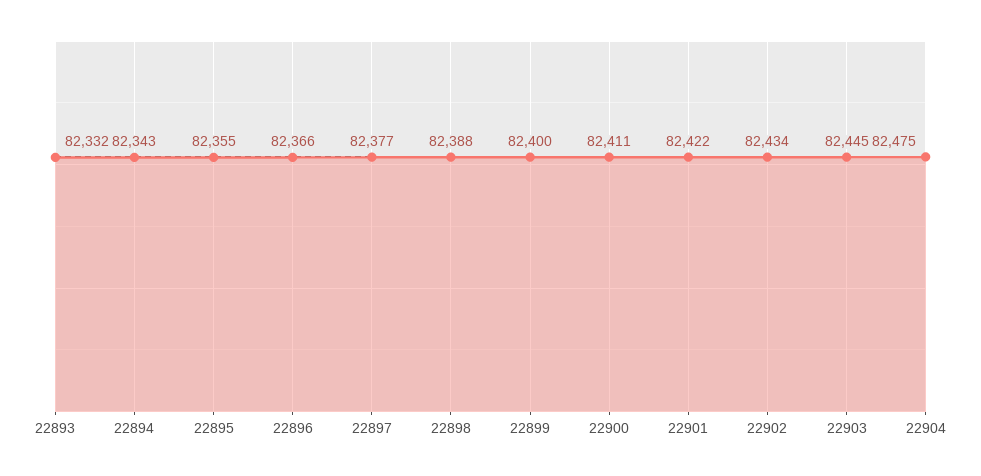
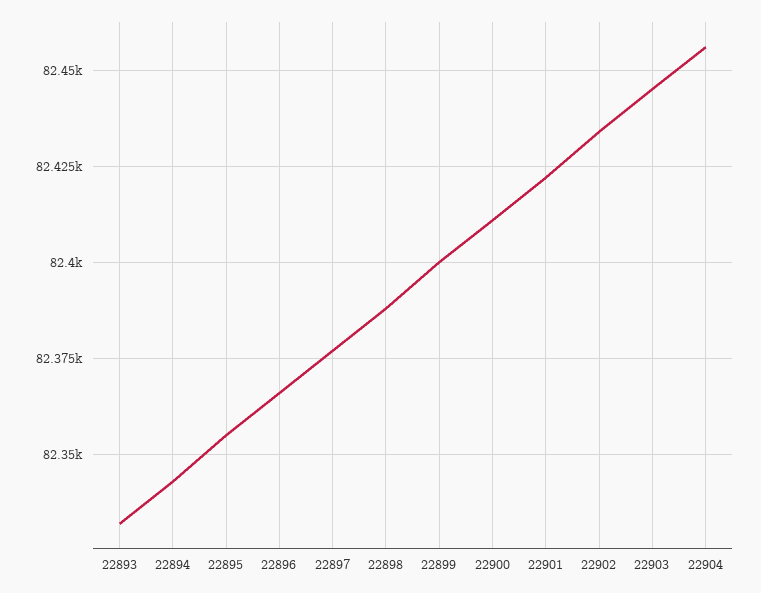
  {
    "22893": 82332,
    "22894": 82343,
    "22895": 82355,
    "22896": 82366,
    "22897": 82377,
    "22898": 82388,
    "22899": 82400,
    "22900": 82411,
    "22901": 82422,
    "22902": 82434,
    "22903": 82445,
-   "22904": 82475
+   "22904": 82455
  }

